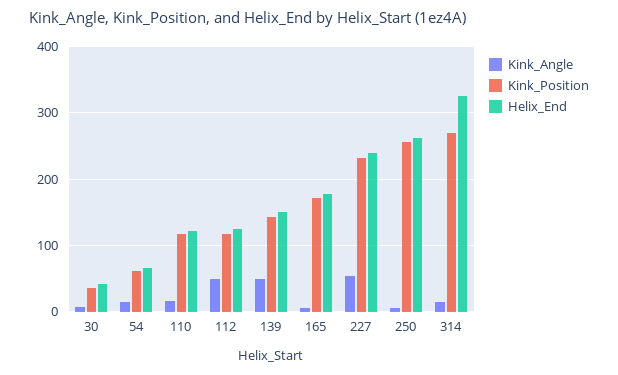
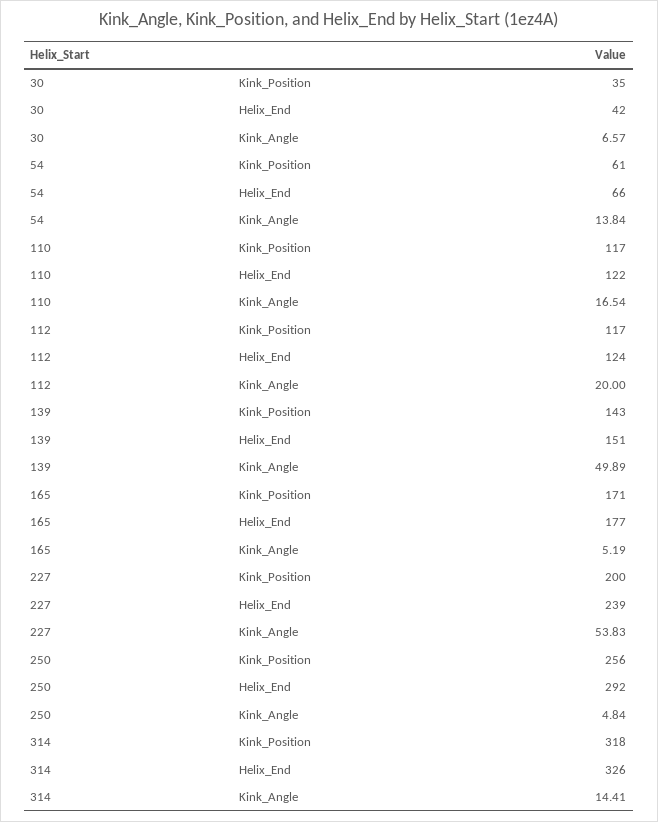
  {
    "Kink_Angle": {
      "30": 6.57,
      "54": 13.84,
      "110": 16.54,
-     "112": 50,
+     "112": 20,
      "139": 49.89,
      "165": 5.19,
      "227": 53.83,
      "250": 4.84,
      "314": 14.41
    },
    "Kink_Position": {
      "30": 35,
      "54": 61,
      "110": 117,
      "112": 117,
      "139": 143,
      "165": 171,
-     "227": 230,
+     "227": 200,
      "250": 256,
-     "314": 270
+     "314": 318
    },
    "Helix_End": {
      "30": 42,
      "54": 66,
      "110": 122,
      "112": 124,
      "139": 151,
      "165": 177,
      "227": 239,
-     "250": 260,
+     "250": 292,
      "314": 326
    }
  }

